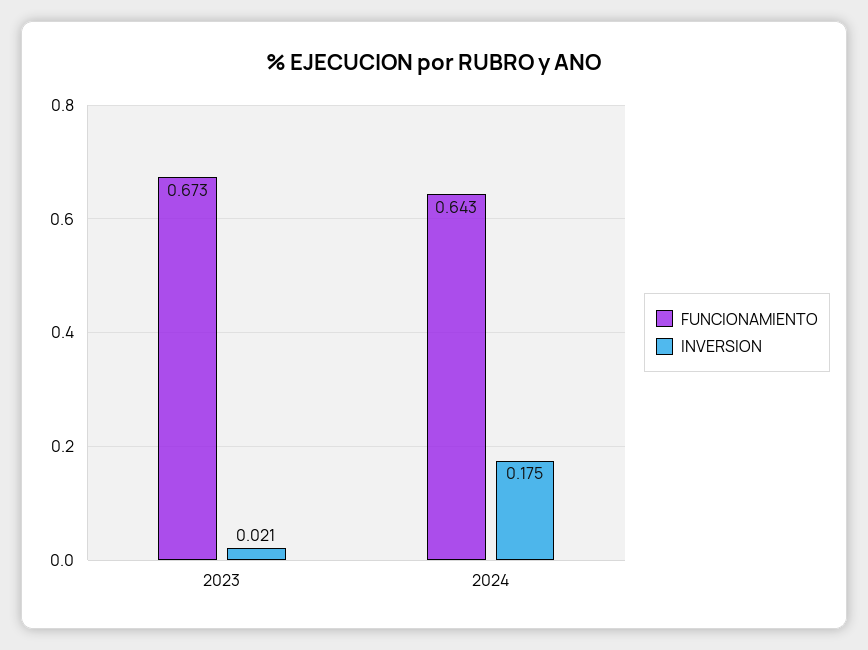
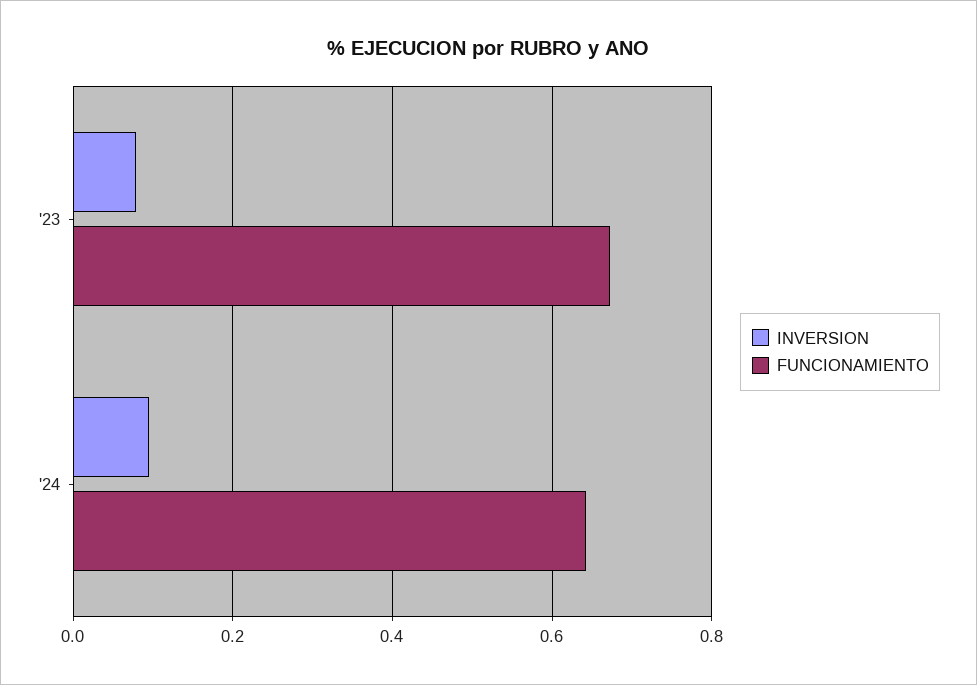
  {
    "FUNCIONAMIENTO": {
      "2023": 0.673,
      "2024": 0.643
    },
    "INVERSION": {
-     "2023": 0.021,
+     "2023": 0.08,
-     "2024": 0.175
+     "2024": 0.1
    }
  }

